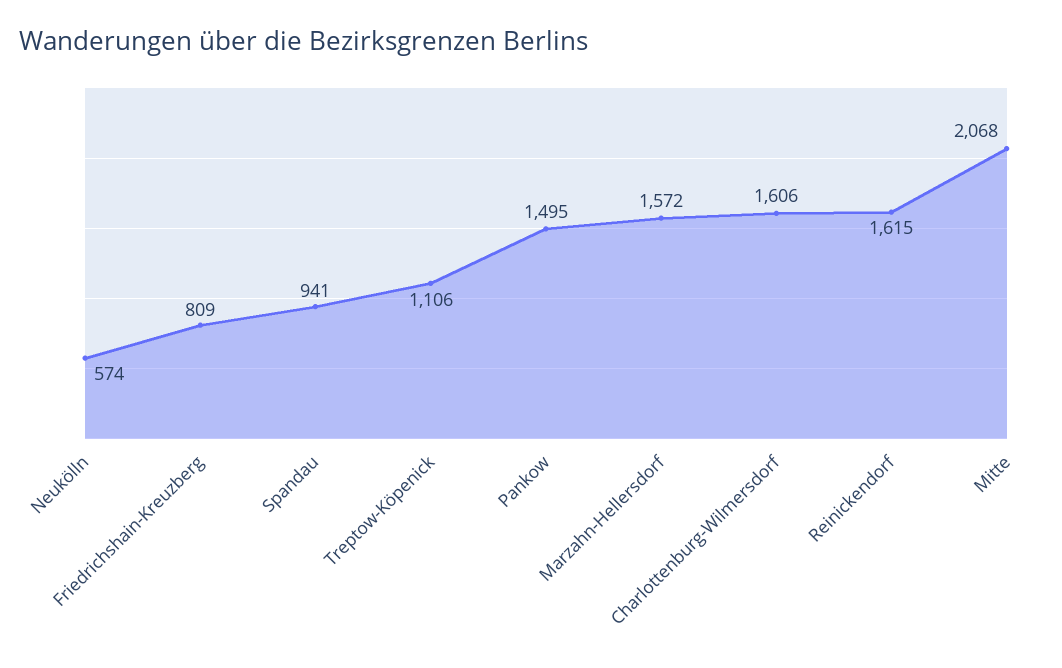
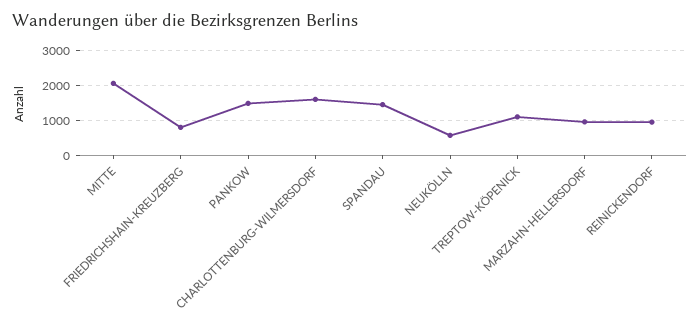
  {
    "Neukölln": 574,
    "Friedrichshain-Kreuzberg": 809,
-   "Spandau": 941,
+   "Spandau": 1400,
    "Treptow-Köpenick": 1106,
    "Pankow": 1495,
-   "Marzahn-Hellersdorf": 1572,
+   "Marzahn-Hellersdorf": 1000,
    "Charlottenburg-Wilmersdorf": 1606,
-   "Reinickendorf": 1615,
+   "Reinickendorf": 1000,
    "Mitte": 2068
  }

